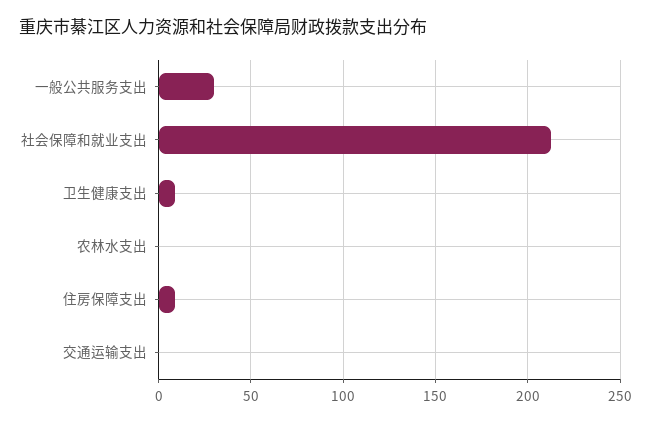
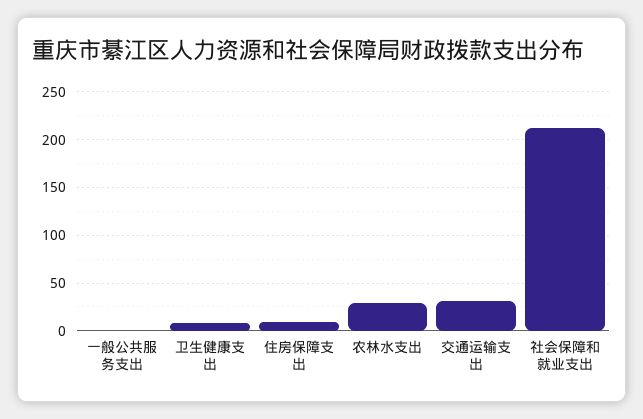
  {
-   "一般公共服务支出": 30,
+   "一般公共服务支出": 0,
    "社会保障和就业支出": 215,
    "卫生健康支出": 10,
-   "农林水支出": 0,
+   "农林水支出": 30,
    "住房保障支出": 10,
-   "交通运输支出": 0
+   "交通运输支出": 30
  }

